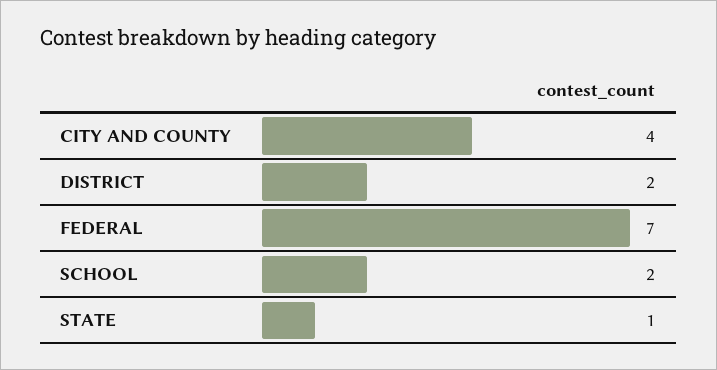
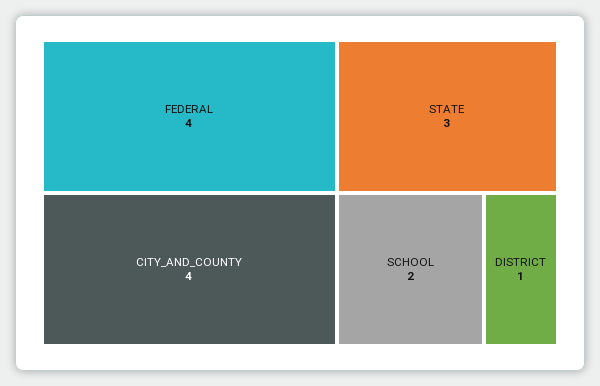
  {
    "CITY AND COUNTY": 4,
-   "DISTRICT": 2,
+   "DISTRICT": 1,
-   "FEDERAL": 7,
+   "FEDERAL": 4,
    "SCHOOL": 2,
-   "STATE": 1
+   "STATE": 3
  }

